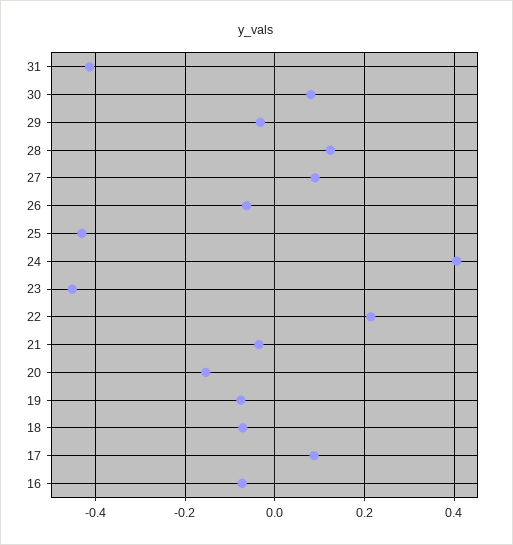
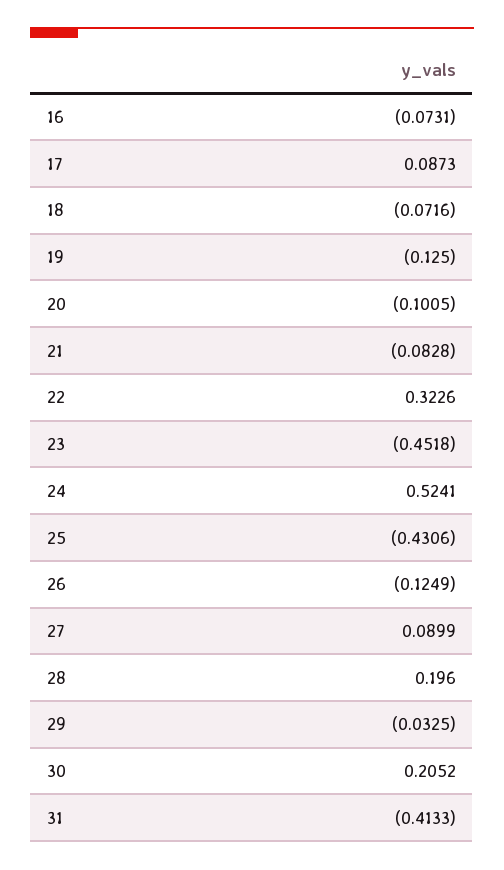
  {
    "31": -0.4133,
-   "30": 0.08,
+   "30": 0.2052,
    "29": -0.0325,
-   "28": 0.12,
+   "28": 0.196,
    "27": 0.0899,
-   "26": -0.06,
+   "26": -0.1249,
    "25": -0.4306,
-   "24": 0.4,
+   "24": 0.5241,
    "23": -0.4518,
-   "22": 0.22,
+   "22": 0.3226,
-   "21": -0.04,
+   "21": -0.0828,
-   "20": -0.16,
+   "20": -0.1005,
-   "19": -0.08,
+   "19": -0.125,
    "18": -0.0716,
    "17": 0.0873,
    "16": -0.0731
  }

